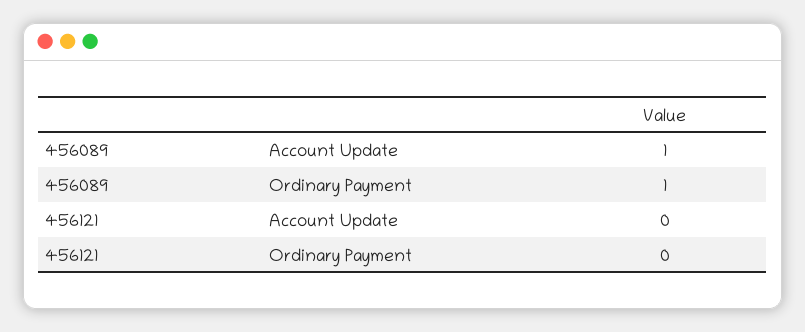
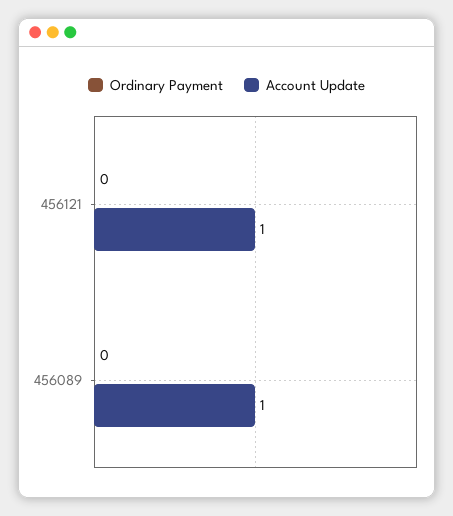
  {
    "Account Update": {
      "456089": 1,
-     "456121": 0
+     "456121": 1
    },
    "Ordinary Payment": {
-     "456089": 1,
+     "456089": 0,
      "456121": 0
    }
  }

